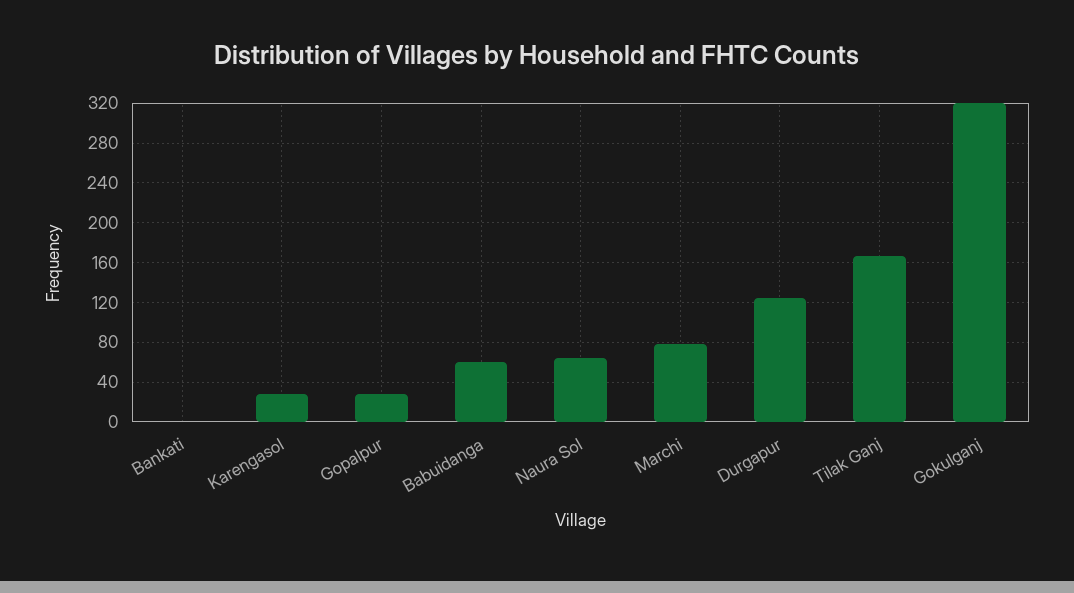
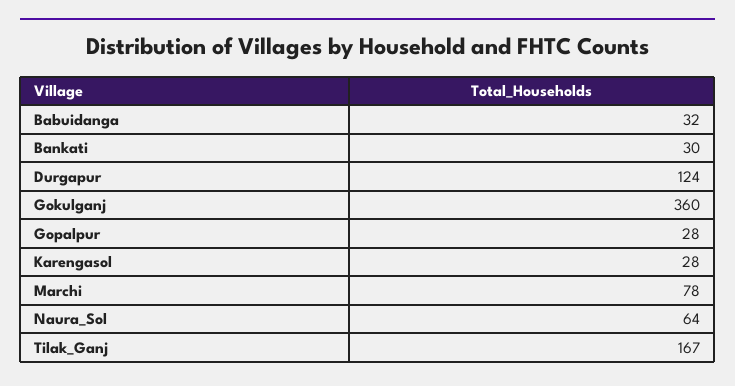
  {
-   "Bankati": 0,
+   "Bankati": 30,
    "Karengasol": 28,
    "Gopalpur": 28,
-   "Babuidanga": 60,
+   "Babuidanga": 32,
    "Naura Sol": 64,
    "Marchi": 78,
    "Durgapur": 124,
    "Tilak Ganj": 167,
-   "Gokulganj": 320
+   "Gokulganj": 360
  }

